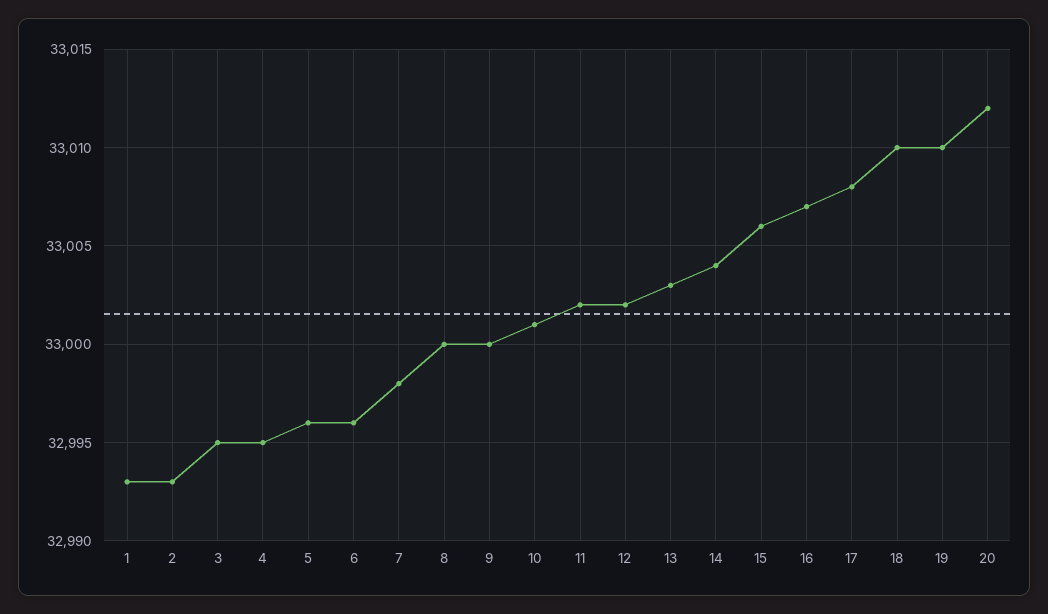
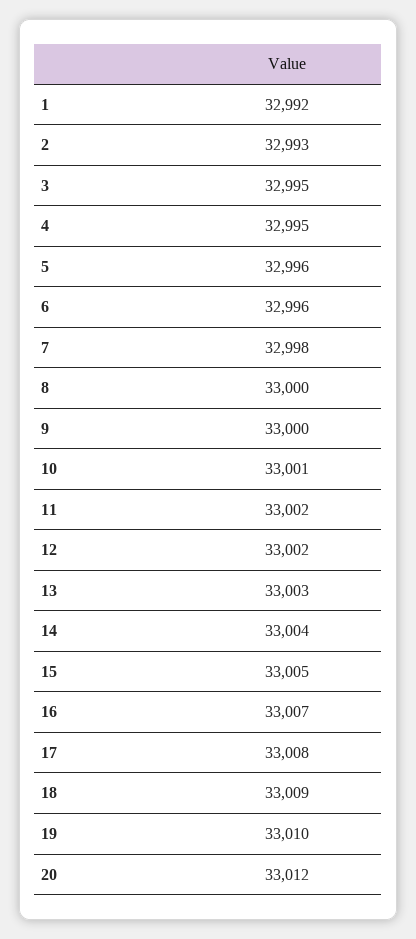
  {
-   "1": 32993,
+   "1": 32992,
    "2": 32993,
    "3": 32995,
    "4": 32995,
    "5": 32996,
    "6": 32996,
    "7": 32998,
    "8": 33000,
    "9": 33000,
    "10": 33001,
    "11": 33002,
    "12": 33002,
    "13": 33003,
    "14": 33004,
-   "15": 33006,
+   "15": 33005,
    "16": 33007,
    "17": 33008,
-   "18": 33010,
+   "18": 33009,
    "19": 33010,
    "20": 33012
  }

